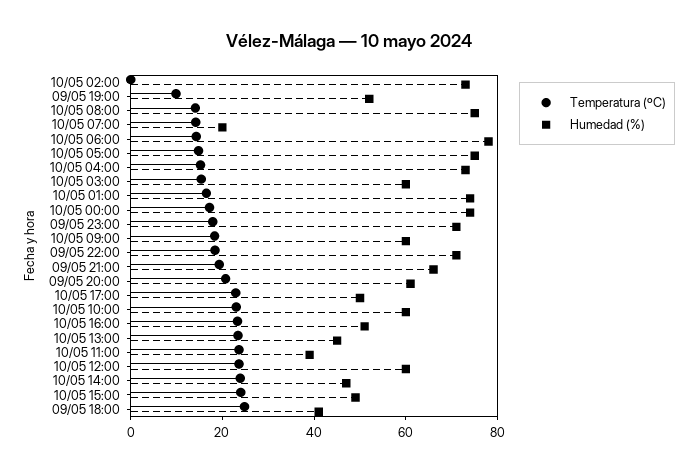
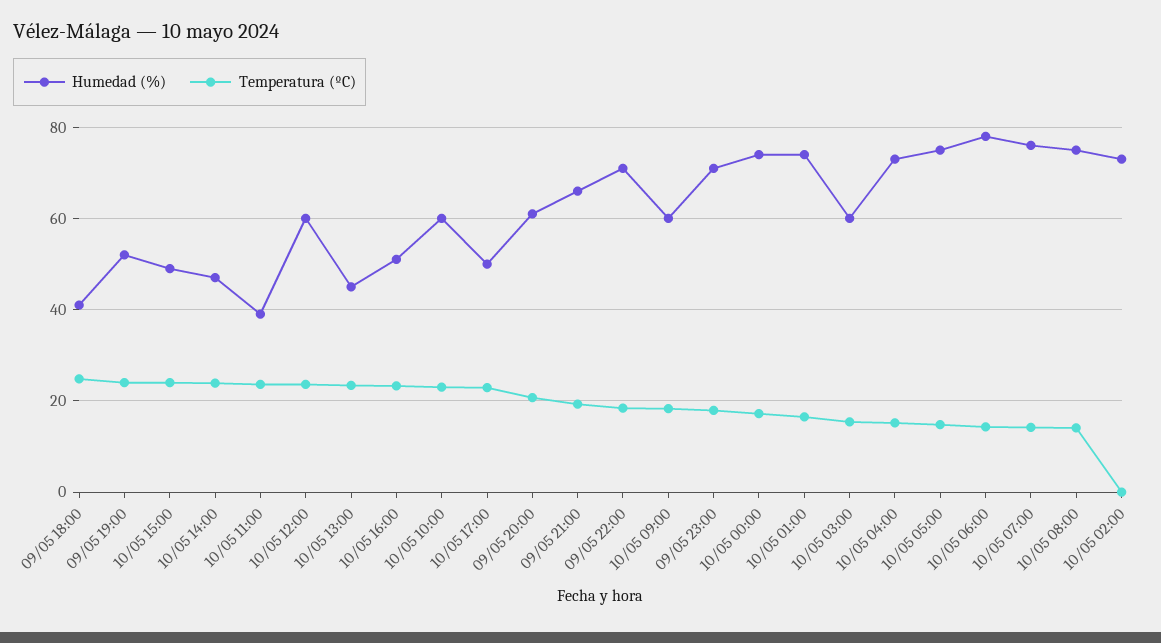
  {
    "Temperatura (ºC)": {
      "10/05 02:00": 0,
-     "09/05 19:00": 10,
+     "09/05 19:00": 24,
      "10/05 08:00": 14,
      "10/05 07:00": 14,
      "10/05 06:00": 14,
      "10/05 05:00": 14,
      "10/05 04:00": 16,
      "10/05 03:00": 16,
      "10/05 01:00": 16,
      "10/05 00:00": 18,
      "09/05 23:00": 18,
      "10/05 09:00": 18,
      "09/05 22:00": 18,
      "09/05 21:00": 20,
      "09/05 20:00": 20,
      "10/05 17:00": 22,
      "10/05 10:00": 24,
      "10/05 16:00": 24,
      "10/05 13:00": 24,
      "10/05 11:00": 24,
      "10/05 12:00": 24,
      "10/05 14:00": 24,
      "10/05 15:00": 24,
      "09/05 18:00": 24
    },
    "Humedad (%)": {
      "10/05 02:00": 74,
      "09/05 19:00": 52,
      "10/05 08:00": 76,
-     "10/05 07:00": 20,
+     "10/05 07:00": 76,
      "10/05 06:00": 78,
      "10/05 05:00": 76,
      "10/05 04:00": 74,
      "10/05 03:00": 60,
      "10/05 01:00": 74,
      "10/05 00:00": 74,
      "09/05 23:00": 72,
      "10/05 09:00": 60,
      "09/05 22:00": 72,
      "09/05 21:00": 66,
      "09/05 20:00": 62,
      "10/05 17:00": 50,
      "10/05 10:00": 60,
      "10/05 16:00": 52,
      "10/05 13:00": 46,
      "10/05 11:00": 40,
      "10/05 12:00": 60,
      "10/05 14:00": 48,
      "10/05 15:00": 50,
      "09/05 18:00": 42
    }
  }

